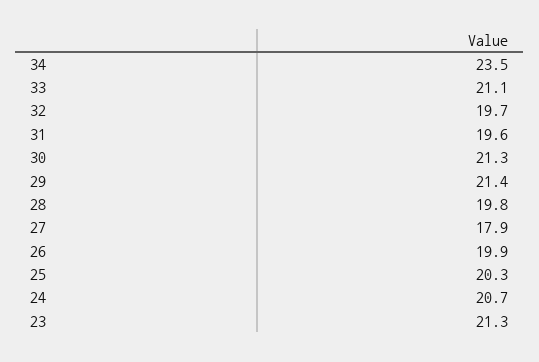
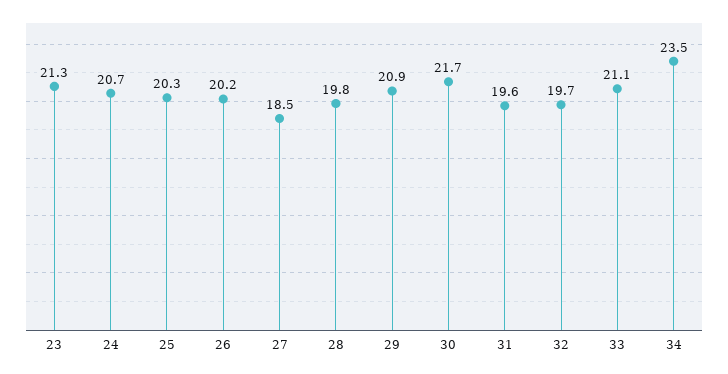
  {
    "34": 23.5,
    "33": 21.1,
    "32": 19.7,
    "31": 19.6,
-   "30": 21.3,
+   "30": 21.7,
-   "29": 21.4,
+   "29": 20.9,
    "28": 19.8,
-   "27": 17.9,
+   "27": 18.5,
-   "26": 19.9,
+   "26": 20.2,
    "25": 20.3,
    "24": 20.7,
    "23": 21.3
  }

